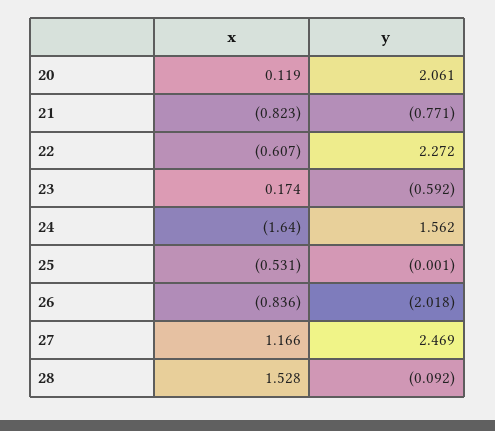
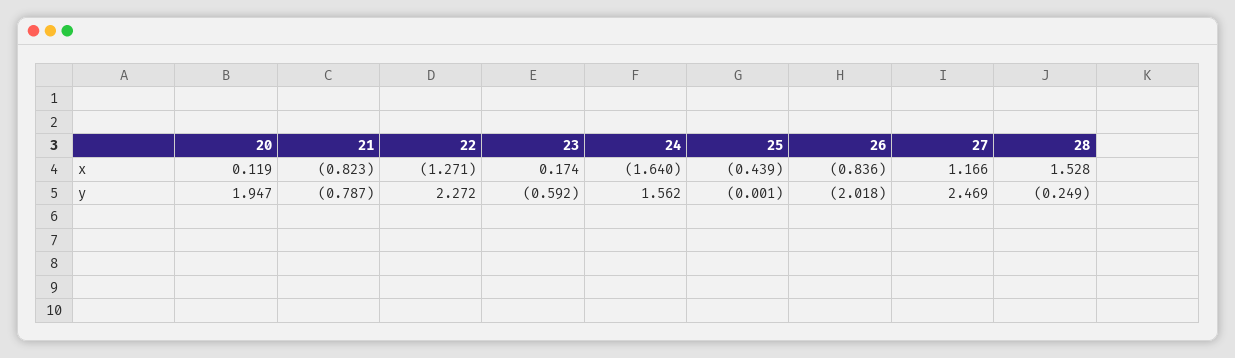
  {
    "x": {
      "20": 0.119,
      "21": -0.823,
-     "22": -0.607,
+     "22": -1.271,
      "23": 0.174,
      "24": -1.64,
-     "25": -0.531,
+     "25": -0.439,
      "26": -0.836,
      "27": 1.166,
      "28": 1.528
    },
    "y": {
-     "20": 2.061,
+     "20": 1.947,
-     "21": -0.771,
+     "21": -0.787,
      "22": 2.272,
      "23": -0.592,
      "24": 1.562,
      "25": -0.001,
      "26": -2.018,
      "27": 2.469,
-     "28": -0.092
+     "28": -0.249
    }
  }

